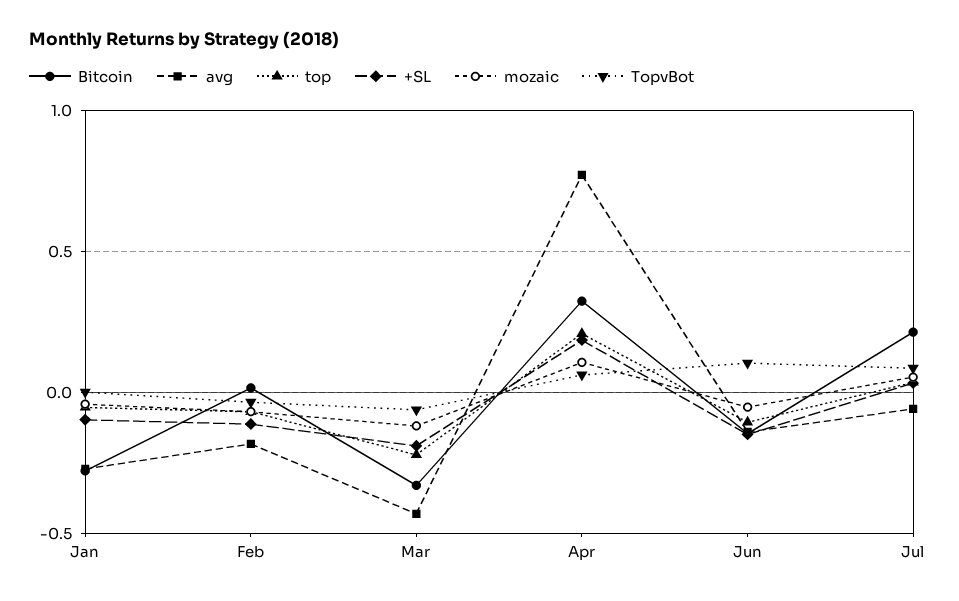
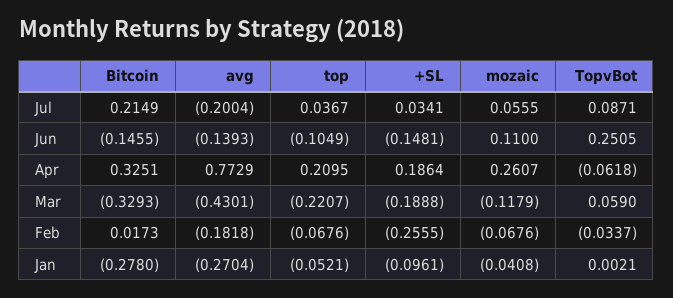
  {
    "Bitcoin": {
      "Jan": -0.278,
      "Feb": 0.0173,
      "Mar": -0.3293,
      "Apr": 0.3251,
      "Jun": -0.1455,
      "Jul": 0.2149
    },
    "avg": {
      "Jan": -0.2704,
      "Feb": -0.1818,
      "Mar": -0.4301,
      "Apr": 0.7729,
      "Jun": -0.1393,
-     "Jul": -0.05
+     "Jul": -0.2004
    },
    "top": {
      "Jan": -0.0521,
      "Feb": -0.0676,
      "Mar": -0.2207,
      "Apr": 0.2095,
      "Jun": -0.1049,
      "Jul": 0.0367
    },
    "+SL": {
      "Jan": -0.0961,
-     "Feb": -0.1,
+     "Feb": -0.2555,
      "Mar": -0.1888,
      "Apr": 0.1864,
      "Jun": -0.1481,
      "Jul": 0.0341
    },
    "mozaic": {
      "Jan": -0.0408,
      "Feb": -0.0676,
      "Mar": -0.1179,
-     "Apr": 0.1,
+     "Apr": 0.2607,
-     "Jun": -0.05,
+     "Jun": 0.11,
      "Jul": 0.0555
    },
    "TopvBot": {
      "Jan": 0.0021,
      "Feb": -0.0337,
-     "Mar": -0.05,
+     "Mar": 0.059,
-     "Apr": 0.05,
+     "Apr": -0.0618,
-     "Jun": 0.1,
+     "Jun": 0.2505,
      "Jul": 0.0871
    }
  }

